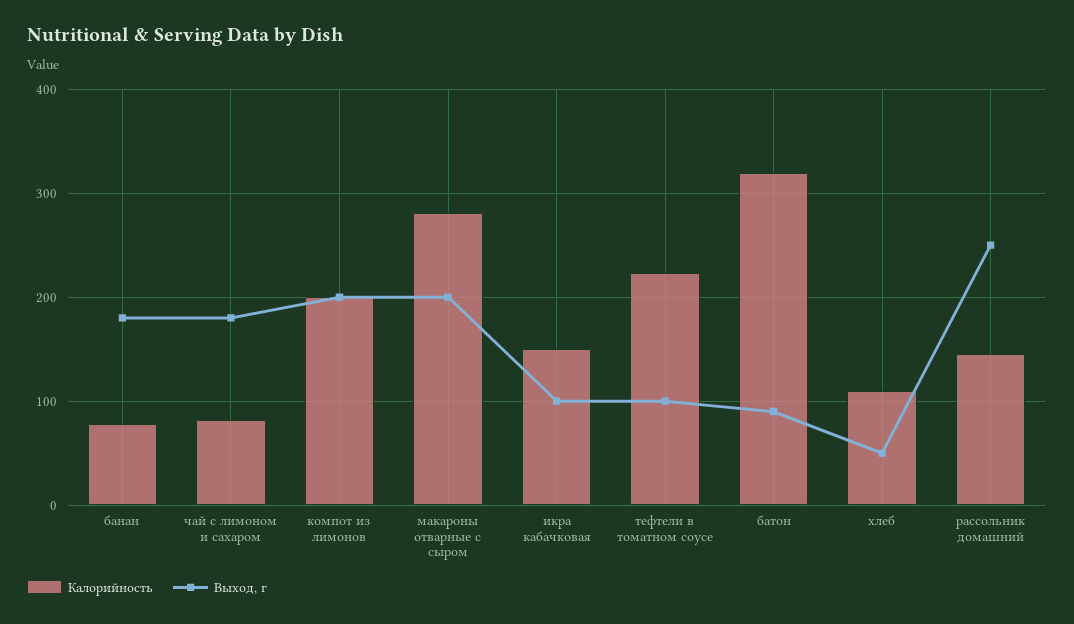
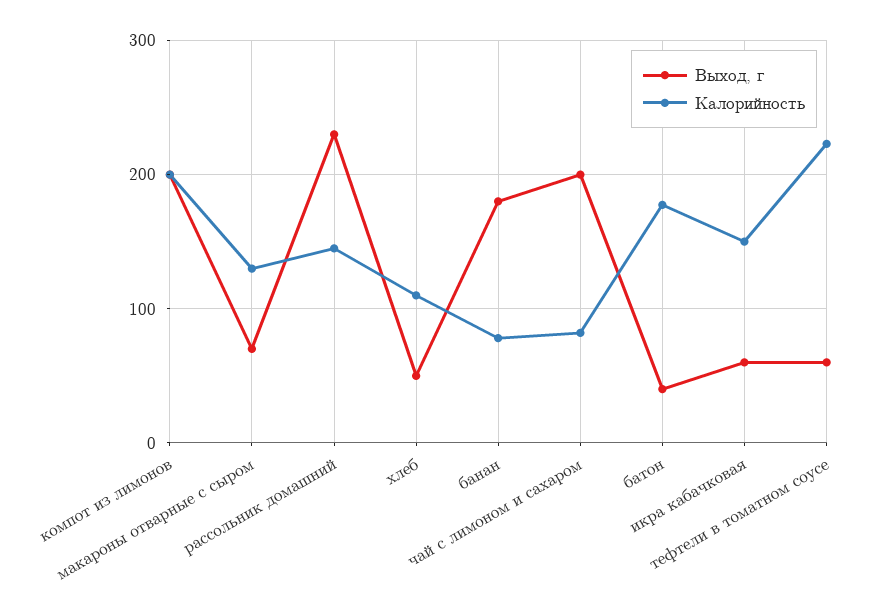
  {
    "Калорийность": {
      "банан": 80,
      "чай с лимоном и сахаром": 80,
      "компот из лимонов": 200,
-     "макароны отварные с сыром": 280,
+     "макароны отварные с сыром": 130,
      "икра кабачковая": 150,
      "тефтели в томатном соусе": 220,
-     "батон": 320,
+     "батон": 180,
      "хлеб": 110,
      "рассольник домашний": 150
    },
    "Выход, г": {
      "банан": 180,
-     "чай с лимоном и сахаром": 180,
+     "чай с лимоном и сахаром": 200,
      "компот из лимонов": 200,
-     "макароны отварные с сыром": 200,
+     "макароны отварные с сыром": 70,
-     "икра кабачковая": 100,
+     "икра кабачковая": 60,
-     "тефтели в томатном соусе": 100,
+     "тефтели в томатном соусе": 60,
-     "батон": 90,
+     "батон": 40,
      "хлеб": 50,
-     "рассольник домашний": 250
+     "рассольник домашний": 230
    }
  }

